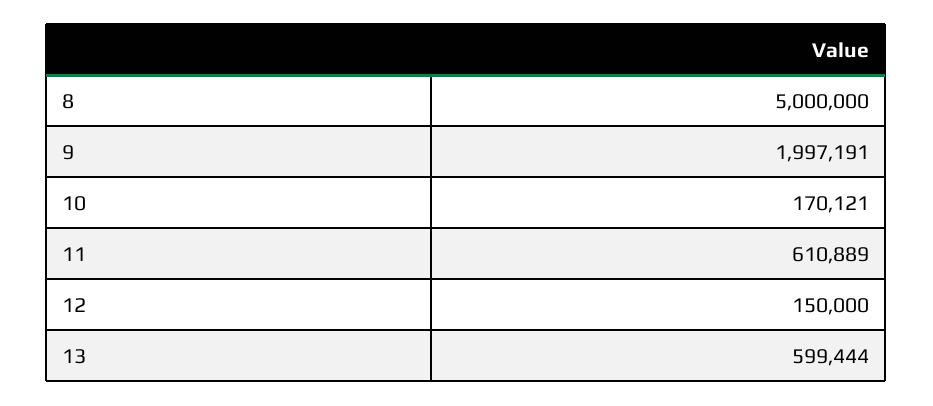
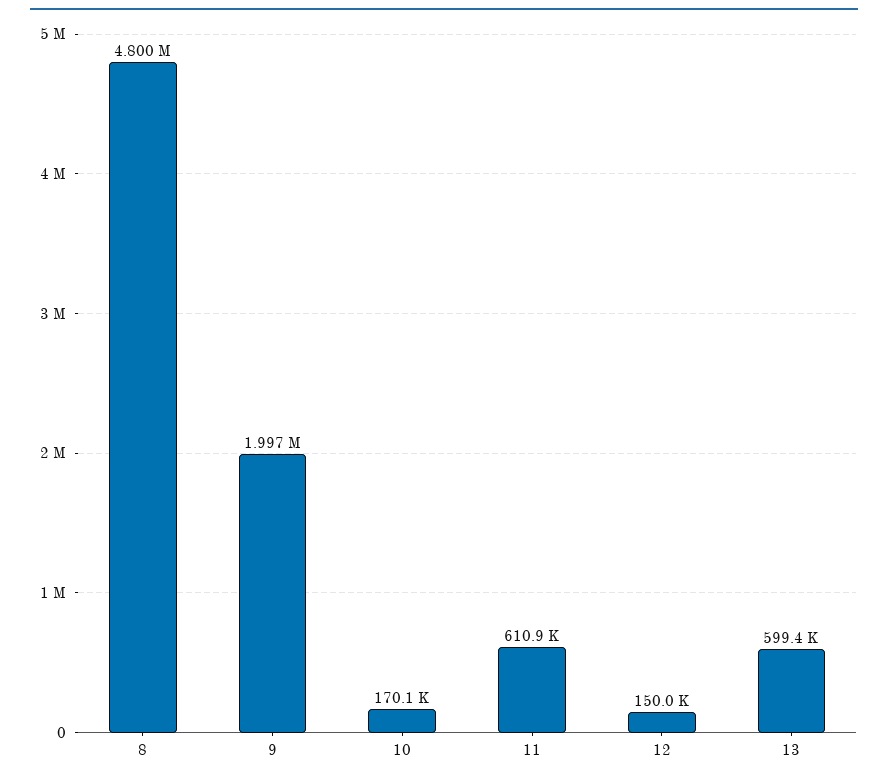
  {
-   "8": 5000000,
+   "8": 4800000,
    "9": 1997191,
    "10": 170121,
    "11": 610889,
    "12": 150000,
    "13": 599444
  }

